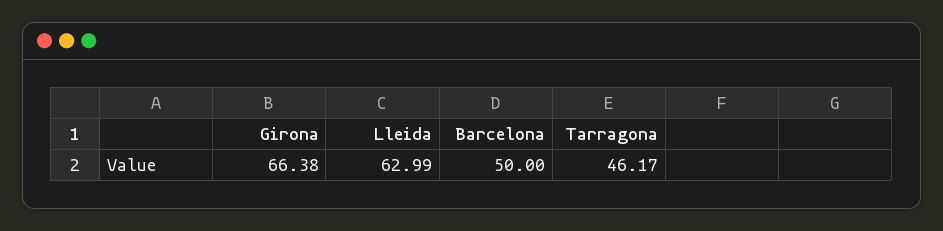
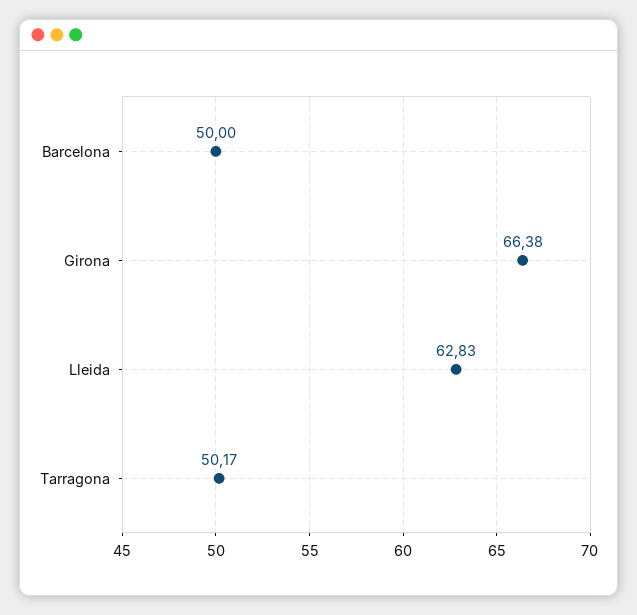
  {
    "Girona": 66.38,
-   "Lleida": 62.99,
+   "Lleida": 62.83,
    "Barcelona": 50,
-   "Tarragona": 46.17
+   "Tarragona": 50.17
  }

